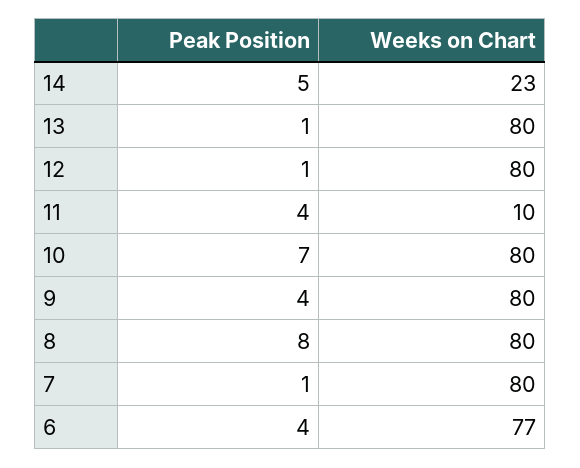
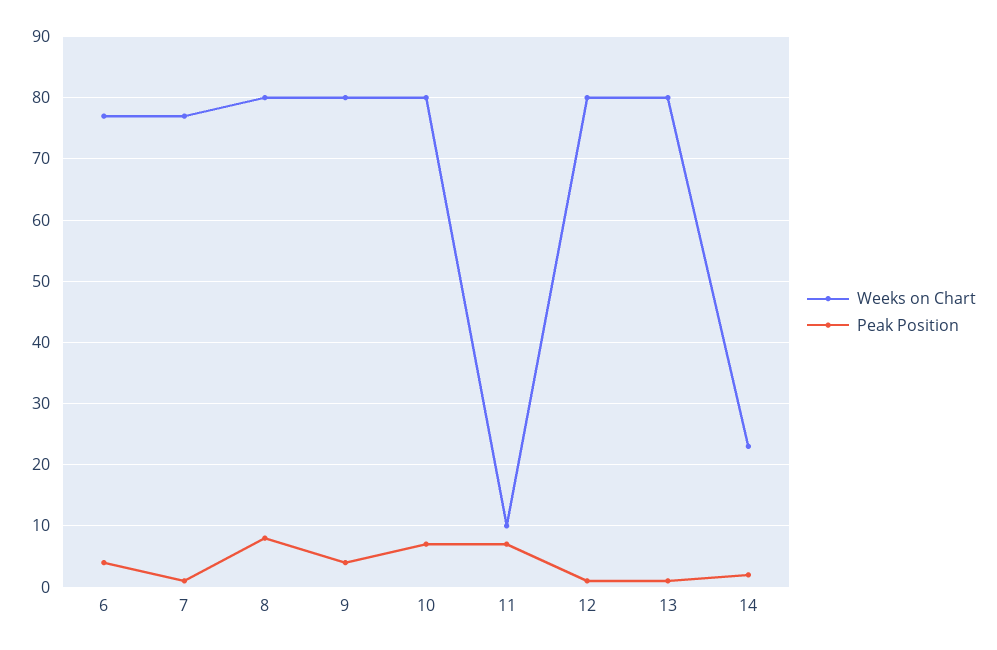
  {
    "Peak Position": {
-     "14": 5,
+     "14": 2,
      "13": 1,
      "12": 1,
-     "11": 4,
+     "11": 7,
      "10": 7,
      "9": 4,
      "8": 8,
      "7": 1,
      "6": 4
    },
    "Weeks on Chart": {
      "14": 23,
      "13": 80,
      "12": 80,
      "11": 10,
      "10": 80,
      "9": 80,
      "8": 80,
-     "7": 80,
+     "7": 77,
      "6": 77
    }
  }

